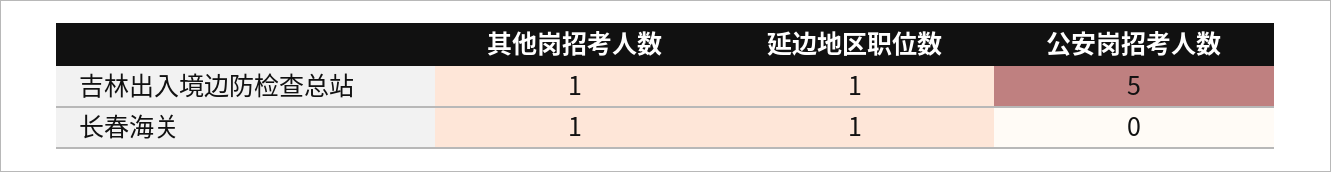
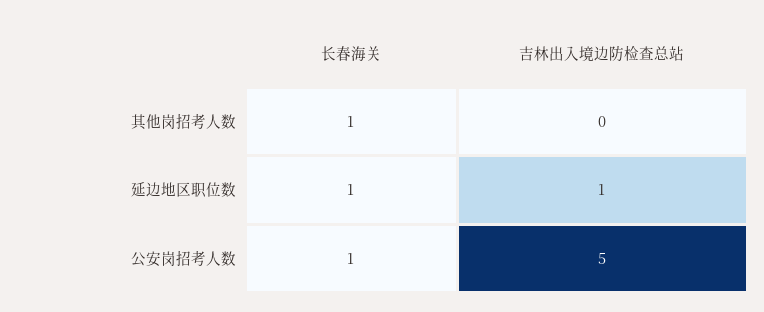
  {
    "其他岗招考人数": {
-     "吉林出入境边防检查总站": 1,
+     "吉林出入境边防检查总站": 0,
      "长春海关": 1
    },
    "延边地区职位数": {
      "吉林出入境边防检查总站": 1,
      "长春海关": 1
    },
    "公安岗招考人数": {
      "吉林出入境边防检查总站": 5,
-     "长春海关": 0
+     "长春海关": 1
    }
  }

